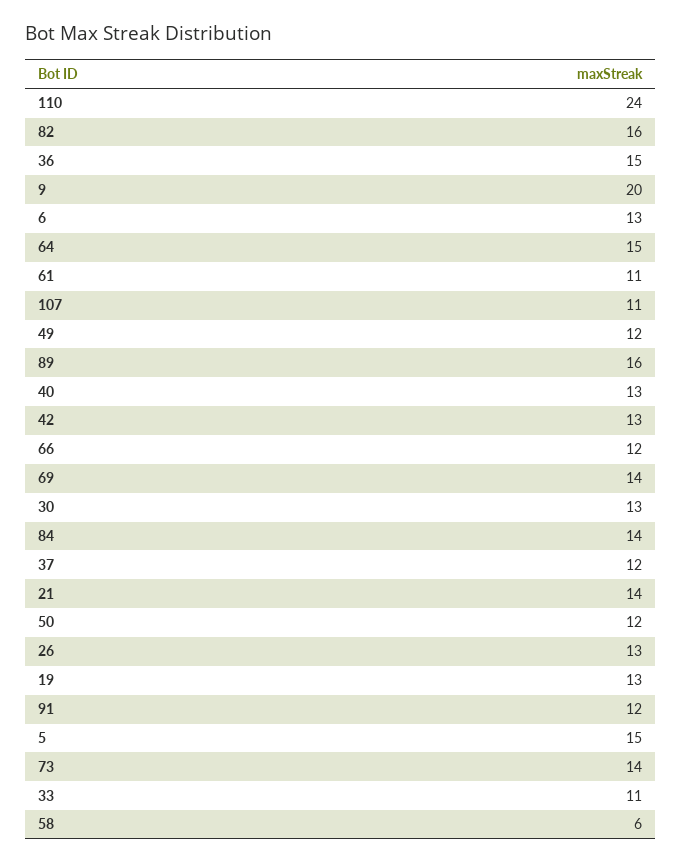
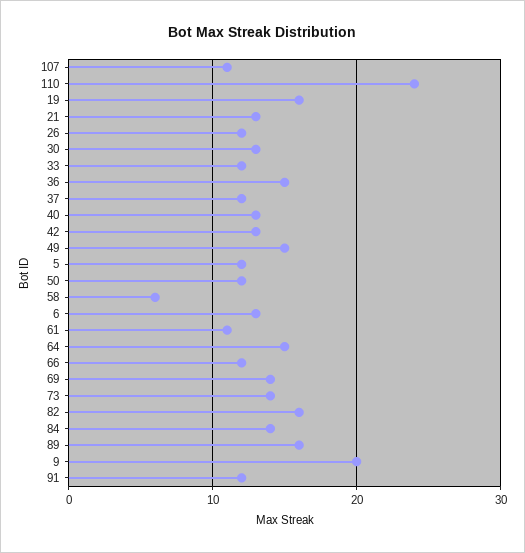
  {
    "110": 24,
    "82": 16,
    "36": 15,
    "9": 20,
    "6": 13,
    "64": 15,
    "61": 11,
    "107": 11,
-   "49": 12,
+   "49": 15,
    "89": 16,
    "40": 13,
    "42": 13,
    "66": 12,
    "69": 14,
    "30": 13,
    "84": 14,
    "37": 12,
-   "21": 14,
+   "21": 13,
    "50": 12,
-   "26": 13,
+   "26": 12,
-   "19": 13,
+   "19": 16,
    "91": 12,
-   "5": 15,
+   "5": 12,
    "73": 14,
-   "33": 11,
+   "33": 12,
    "58": 6
  }

